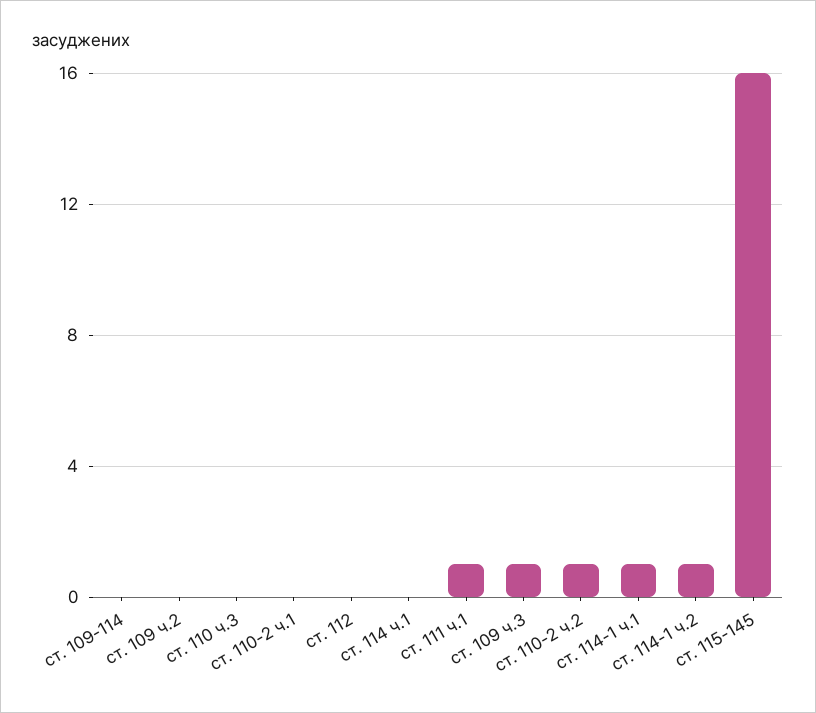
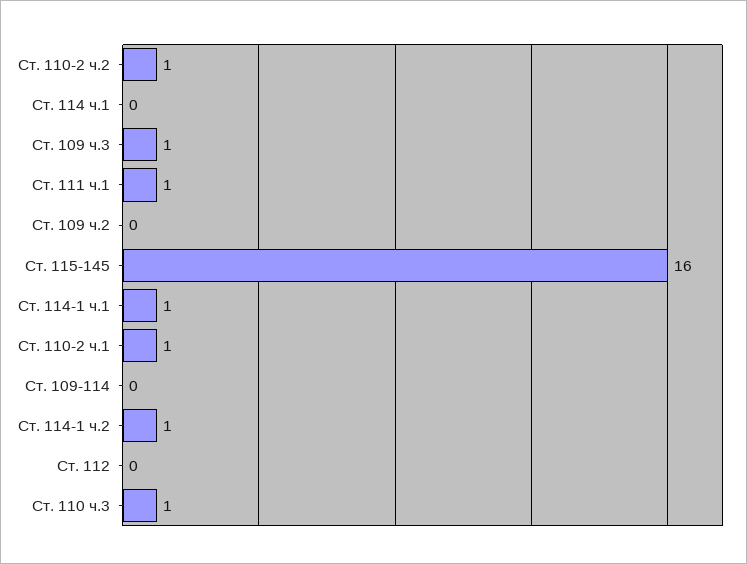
  {
    "ст. 109-114": 0,
    "ст. 109 ч.2": 0,
-   "ст. 110 ч.3": 0,
+   "ст. 110 ч.3": 1,
-   "ст. 110-2 ч.1": 0,
+   "ст. 110-2 ч.1": 1,
    "ст. 112": 0,
    "ст. 114 ч.1": 0,
    "ст. 111 ч.1": 1,
    "ст. 109 ч.3": 1,
    "ст. 110-2 ч.2": 1,
    "ст. 114-1 ч.1": 1,
    "ст. 114-1 ч.2": 1,
    "ст. 115-145": 16
  }

